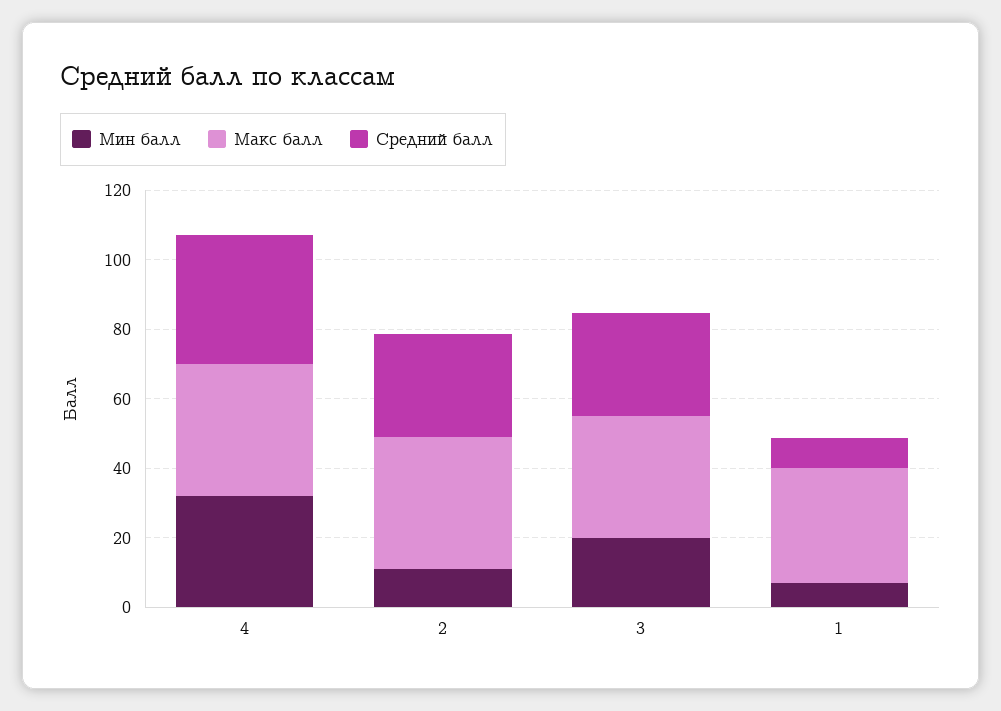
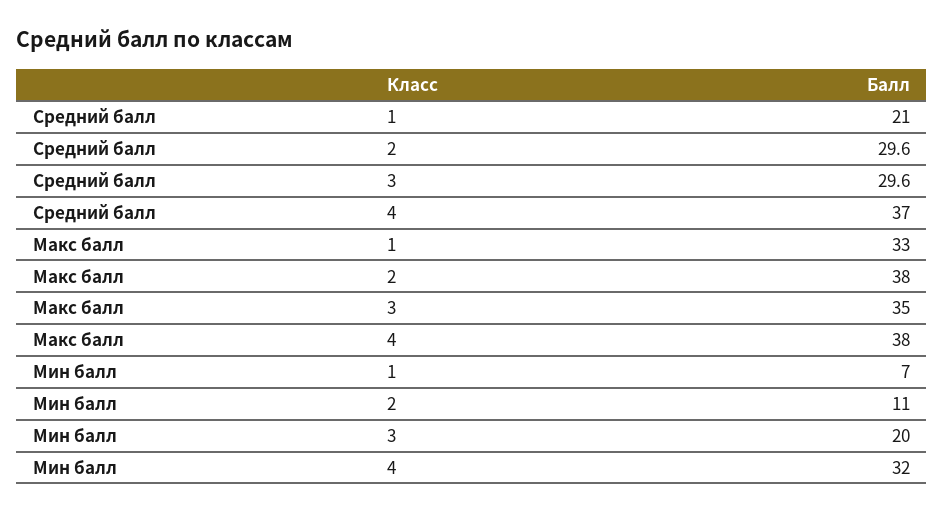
  {
    "Мин балл": {
      "4": 32,
      "2": 11,
      "3": 20,
      "1": 7
    },
    "Макс балл": {
      "4": 38,
      "2": 38,
      "3": 35,
      "1": 33
    },
    "Средний балл": {
      "4": 37,
      "2": 29.6,
      "3": 29.6,
-     "1": 10
+     "1": 21
    }
  }

